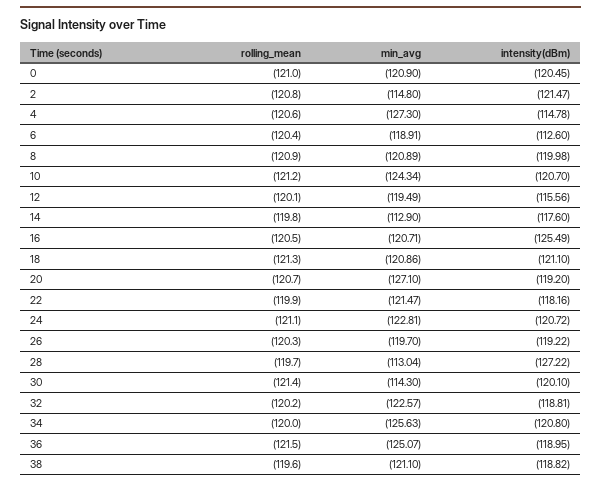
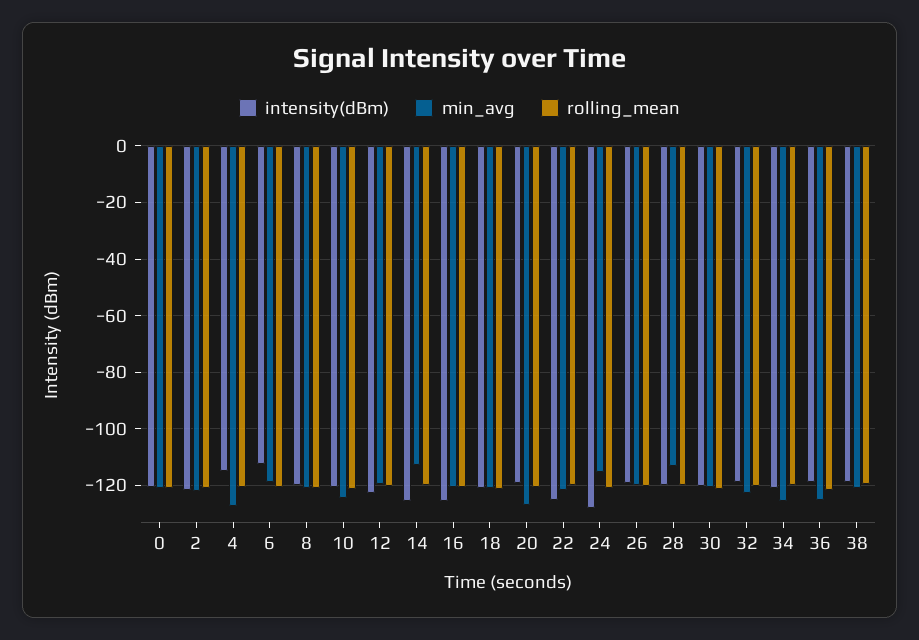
  {
    "rolling_mean": {
      "0": -121,
      "2": -120.8,
      "4": -120.6,
      "6": -120.4,
      "8": -120.9,
      "10": -121.2,
      "12": -120.1,
      "14": -119.8,
      "16": -120.5,
      "18": -121.3,
      "20": -120.7,
      "22": -119.9,
      "24": -121.1,
      "26": -120.3,
      "28": -119.7,
      "30": -121.4,
      "32": -120.2,
      "34": -120,
      "36": -121.5,
      "38": -119.6
    },
    "min_avg": {
      "0": -120.9,
-     "2": -114.8,
+     "2": -122.5,
      "4": -127.3,
      "6": -118.91,
      "8": -120.89,
      "10": -124.34,
      "12": -119.49,
      "14": -112.9,
      "16": -120.71,
      "18": -120.86,
      "20": -127.1,
      "22": -121.47,
-     "24": -122.81,
+     "24": -115,
      "26": -119.7,
      "28": -113.04,
-     "30": -114.3,
+     "30": -120,
      "32": -122.57,
      "34": -125.63,
      "36": -125.07,
      "38": -121.1
    },
    "intensity(dBm)": {
      "0": -120.45,
      "2": -121.47,
      "4": -114.78,
      "6": -112.6,
      "8": -119.98,
      "10": -120.7,
-     "12": -115.56,
+     "12": -122.5,
-     "14": -117.6,
+     "14": -125,
      "16": -125.49,
      "18": -121.1,
      "20": -119.2,
-     "22": -118.16,
+     "22": -125,
-     "24": -120.72,
+     "24": -127.5,
      "26": -119.22,
-     "28": -127.22,
+     "28": -120,
      "30": -120.1,
      "32": -118.81,
      "34": -120.8,
      "36": -118.95,
      "38": -118.82
    }
  }

